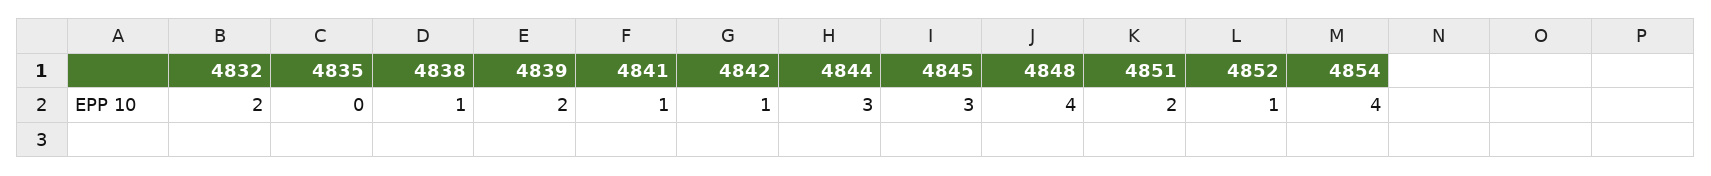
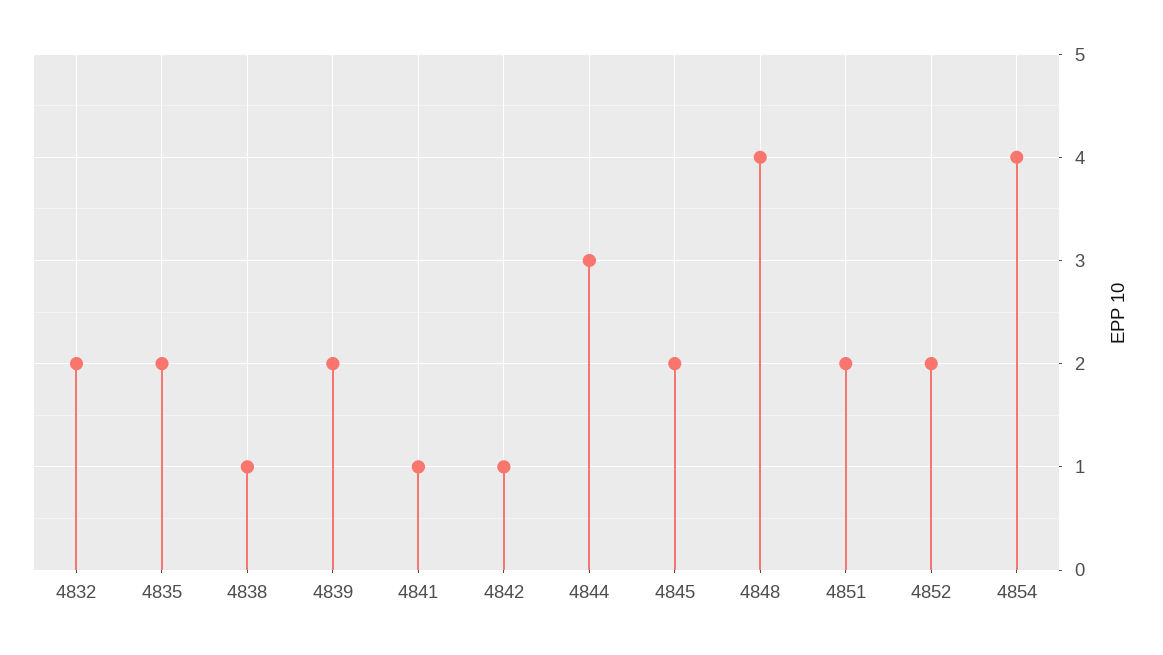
  {
    "4832": 2,
-   "4835": 0,
+   "4835": 2,
    "4838": 1,
    "4839": 2,
    "4841": 1,
    "4842": 1,
    "4844": 3,
-   "4845": 3,
+   "4845": 2,
    "4848": 4,
    "4851": 2,
-   "4852": 1,
+   "4852": 2,
    "4854": 4
  }

